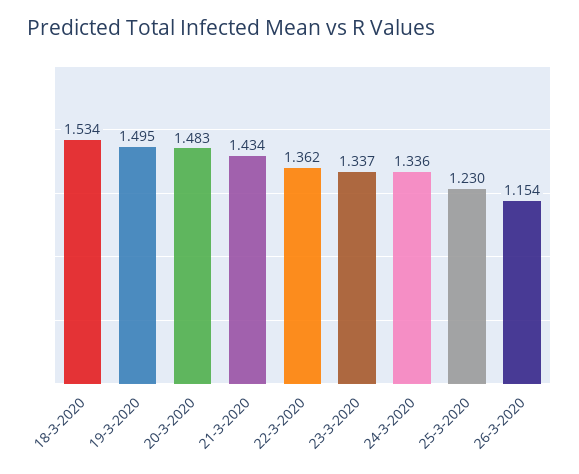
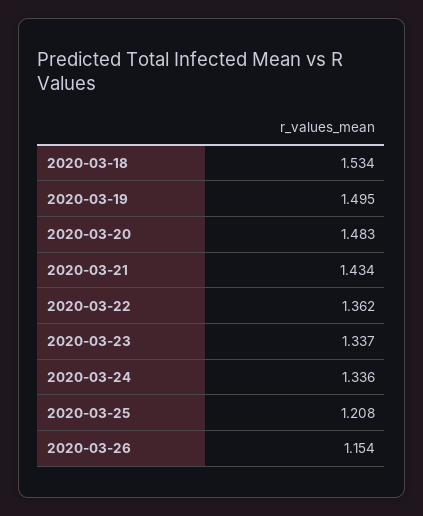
  {
    "18-3-2020": 1.534,
    "19-3-2020": 1.495,
    "20-3-2020": 1.483,
    "21-3-2020": 1.434,
    "22-3-2020": 1.362,
    "23-3-2020": 1.337,
    "24-3-2020": 1.336,
-   "25-3-2020": 1.23,
+   "25-3-2020": 1.208,
    "26-3-2020": 1.154
  }

